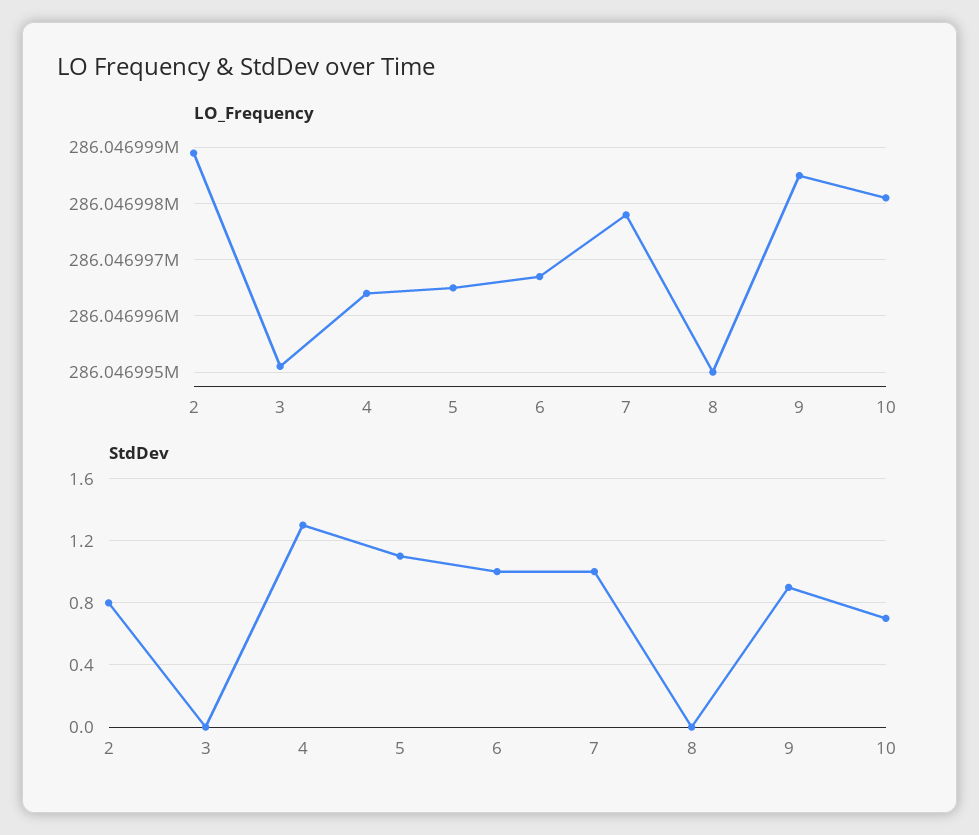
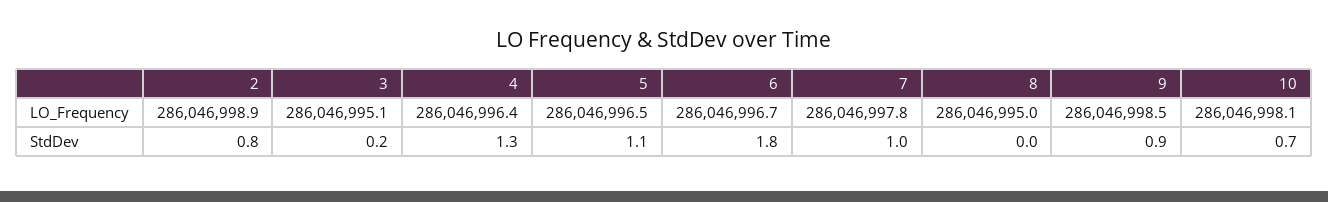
  {
    "LO_Frequency": {
      "2": 286046998.9,
      "3": 286046995.1,
      "4": 286046996.4,
      "5": 286046996.5,
      "6": 286046996.7,
      "7": 286046997.8,
      "8": 286046995,
      "9": 286046998.5,
      "10": 286046998.1
    },
    "StdDev": {
      "2": 0.8,
-     "3": 0,
+     "3": 0.2,
      "4": 1.3,
      "5": 1.1,
-     "6": 1,
+     "6": 1.8,
      "7": 1,
      "8": 0,
      "9": 0.9,
      "10": 0.7
    }
  }

